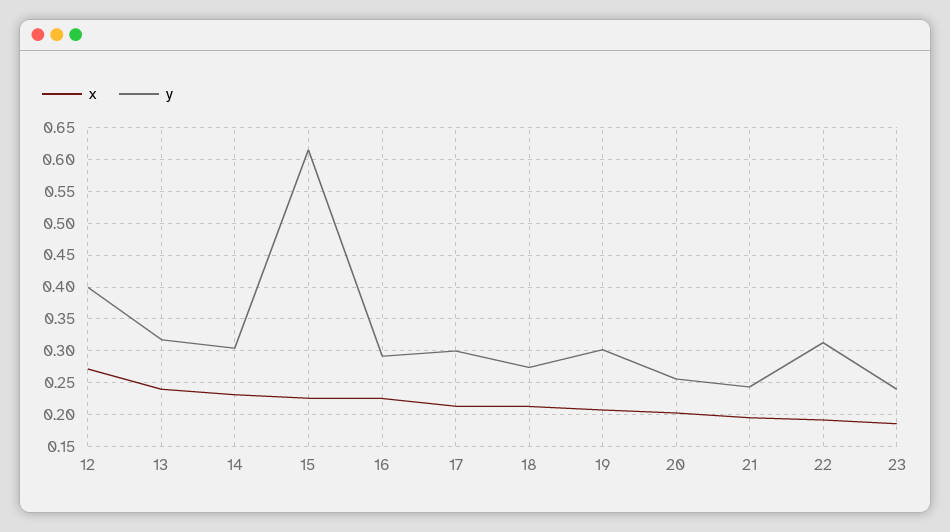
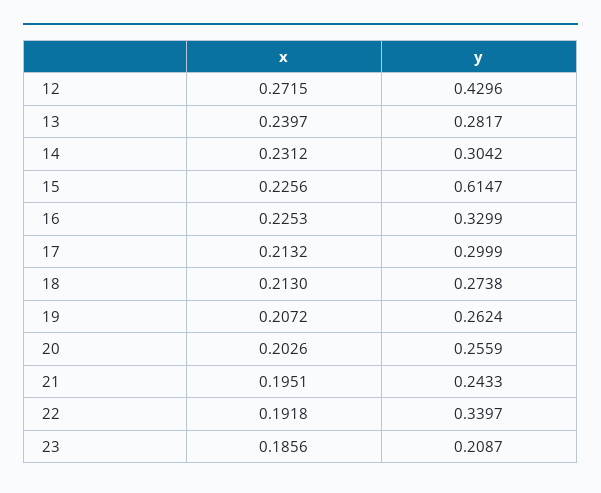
  {
    "x": {
      "12": 0.2715,
      "13": 0.2397,
      "14": 0.2312,
      "15": 0.2256,
      "16": 0.2253,
      "17": 0.2132,
      "18": 0.213,
      "19": 0.2072,
      "20": 0.2026,
      "21": 0.1951,
      "22": 0.1918,
      "23": 0.1856
    },
    "y": {
-     "12": 0.4,
+     "12": 0.4296,
-     "13": 0.32,
+     "13": 0.2817,
      "14": 0.3042,
      "15": 0.6147,
-     "16": 0.29,
+     "16": 0.3299,
      "17": 0.2999,
      "18": 0.2738,
-     "19": 0.3,
+     "19": 0.2624,
      "20": 0.2559,
      "21": 0.2433,
-     "22": 0.31,
+     "22": 0.3397,
-     "23": 0.24
+     "23": 0.2087
    }
  }

